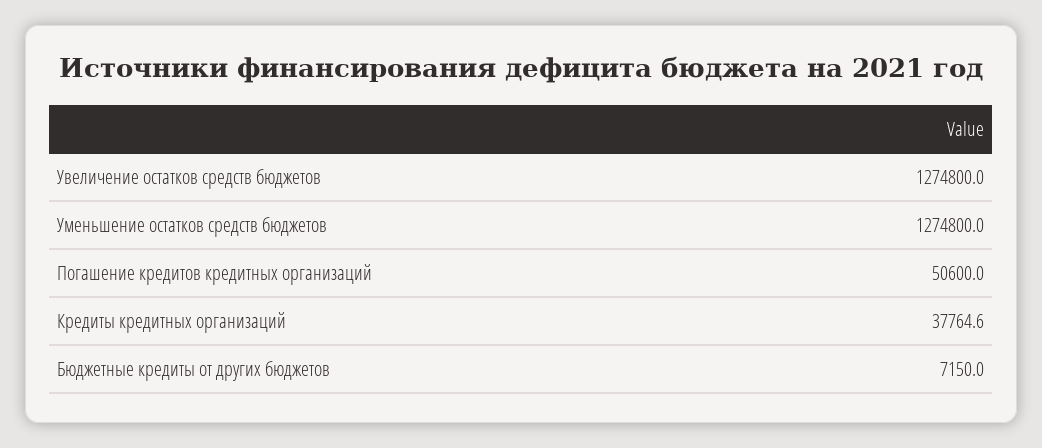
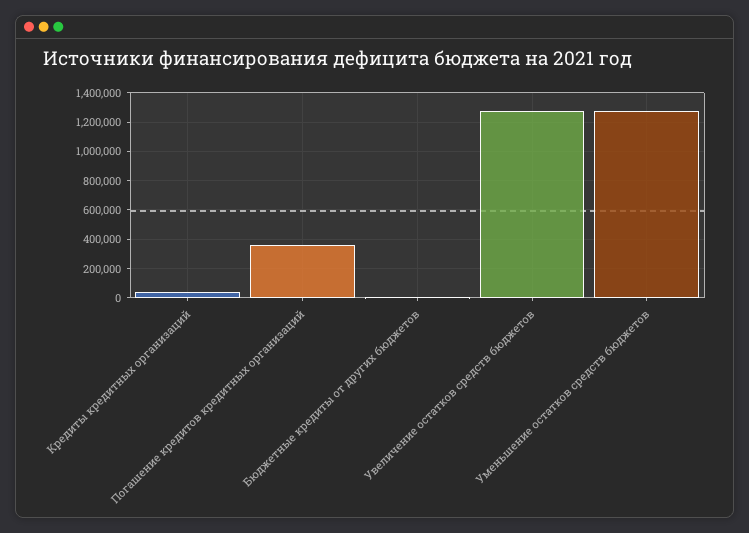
  {
    "Увеличение остатков средств бюджетов": 1274800,
    "Уменьшение остатков средств бюджетов": 1274800,
-   "Погашение кредитов кредитных организаций": 50600,
+   "Погашение кредитов кредитных организаций": 350000,
    "Кредиты кредитных организаций": 37764.6,
    "Бюджетные кредиты от других бюджетов": 7150
  }

